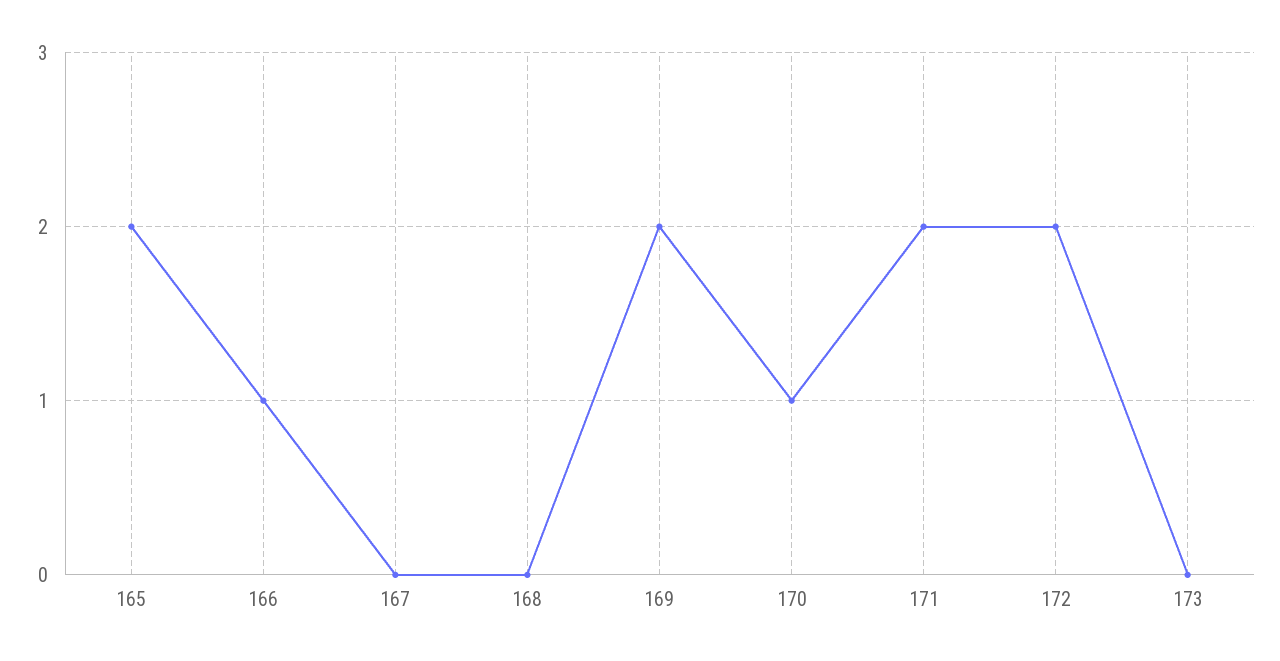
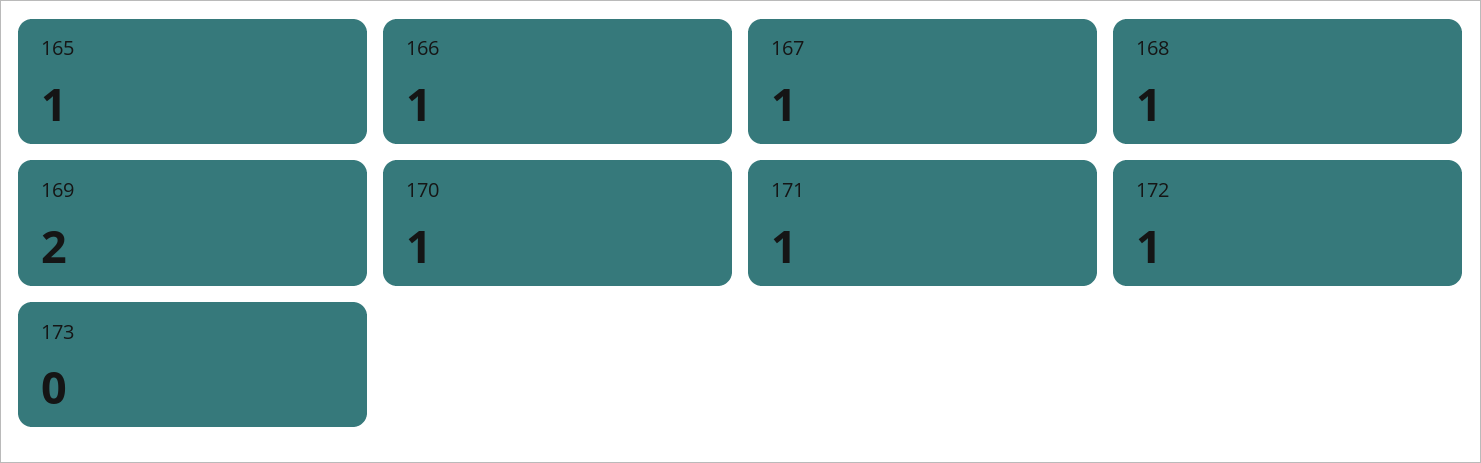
  {
-   "165": 2,
+   "165": 1,
    "166": 1,
-   "167": 0,
+   "167": 1,
-   "168": 0,
+   "168": 1,
    "169": 2,
    "170": 1,
-   "171": 2,
+   "171": 1,
-   "172": 2,
+   "172": 1,
    "173": 0
  }

